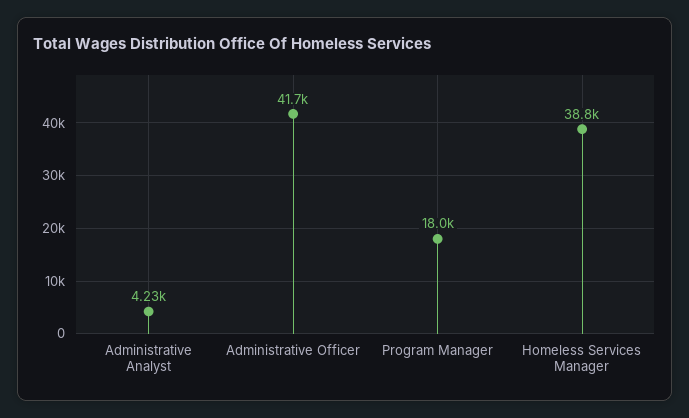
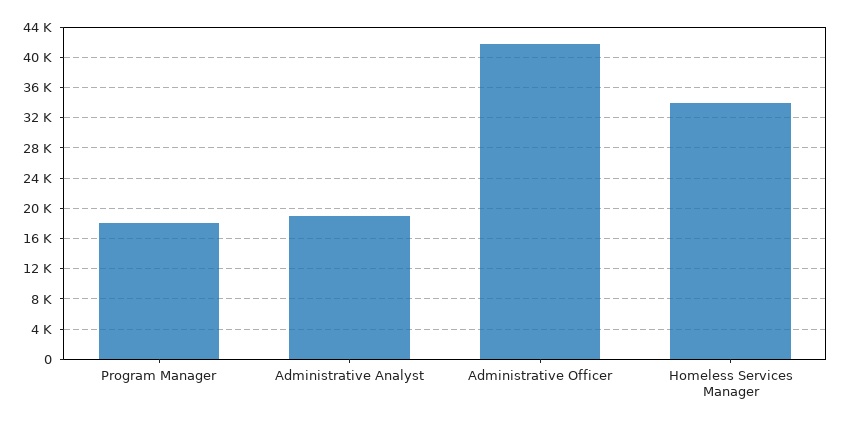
  {
-   "Administrative Analyst": 4230,
+   "Administrative Analyst": 19000,
    "Administrative Officer": 41700,
    "Program Manager": 18000,
-   "Homeless Services Manager": 38800
+   "Homeless Services Manager": 34000
  }

